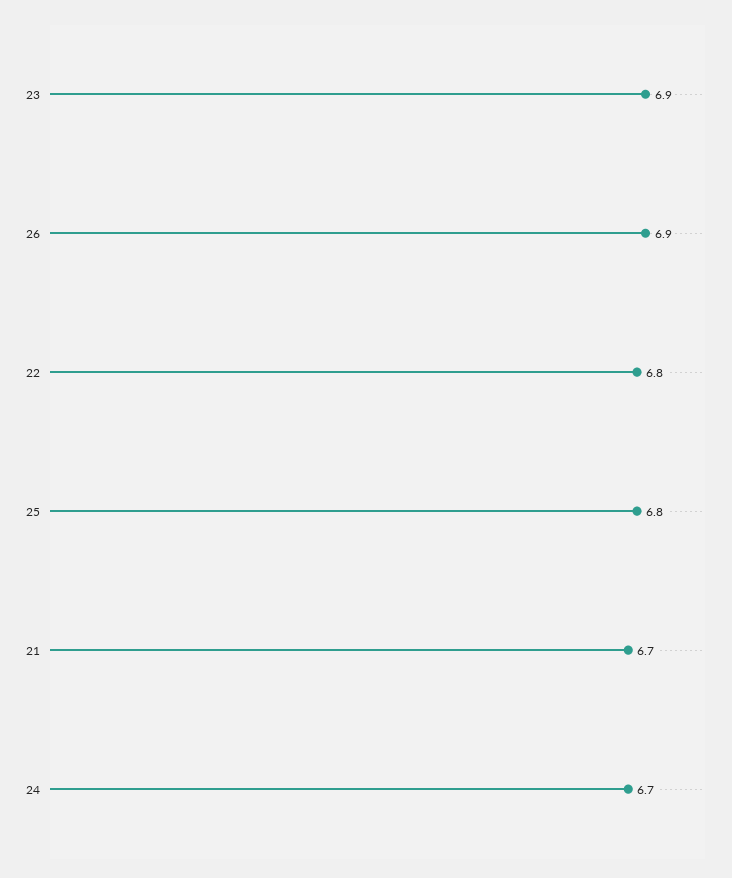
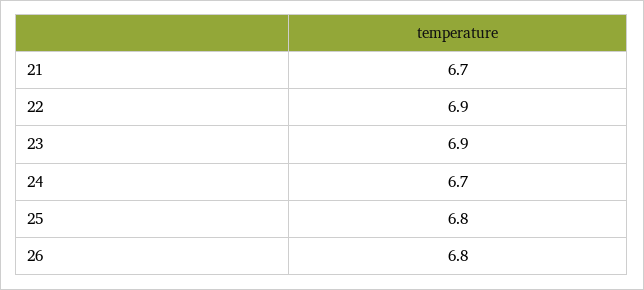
  {
    "23": 6.9,
-   "26": 6.9,
+   "26": 6.8,
-   "22": 6.8,
+   "22": 6.9,
    "25": 6.8,
    "21": 6.7,
    "24": 6.7
  }

